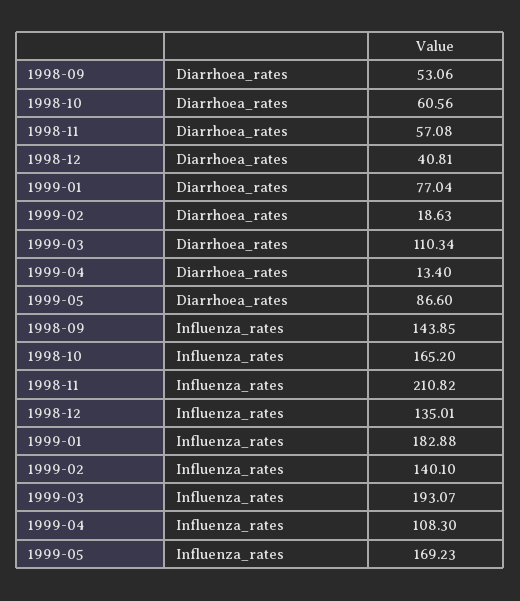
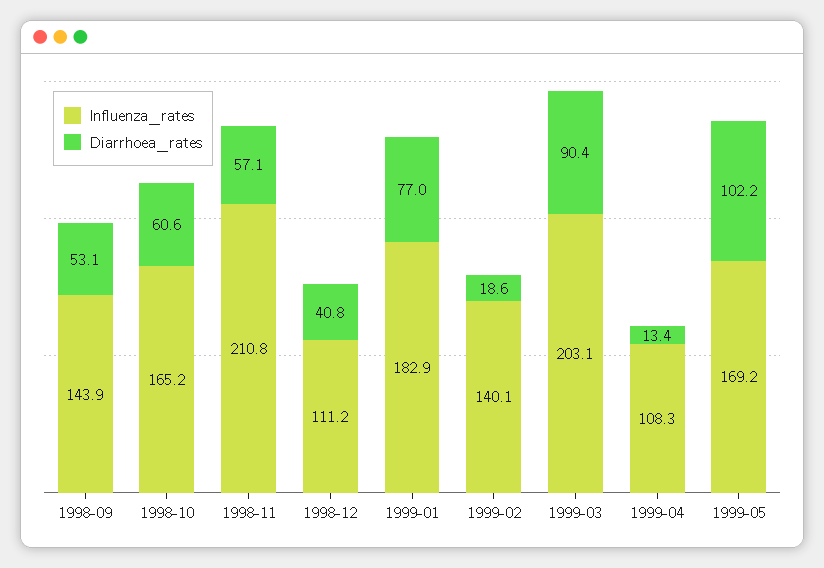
  {
    "Diarrhoea_rates": {
      "1998-09": 53.06,
      "1998-10": 60.56,
      "1998-11": 57.08,
      "1998-12": 40.81,
      "1999-01": 77.04,
      "1999-02": 18.63,
-     "1999-03": 110.34,
+     "1999-03": 90.4,
      "1999-04": 13.4,
-     "1999-05": 86.6
+     "1999-05": 102.2
    },
    "Influenza_rates": {
      "1998-09": 143.85,
      "1998-10": 165.2,
      "1998-11": 210.82,
-     "1998-12": 135.01,
+     "1998-12": 111.2,
      "1999-01": 182.88,
      "1999-02": 140.1,
-     "1999-03": 193.07,
+     "1999-03": 203.1,
      "1999-04": 108.3,
      "1999-05": 169.23
    }
  }

